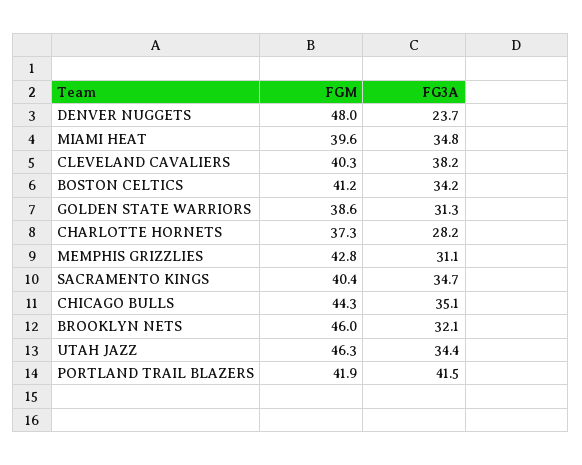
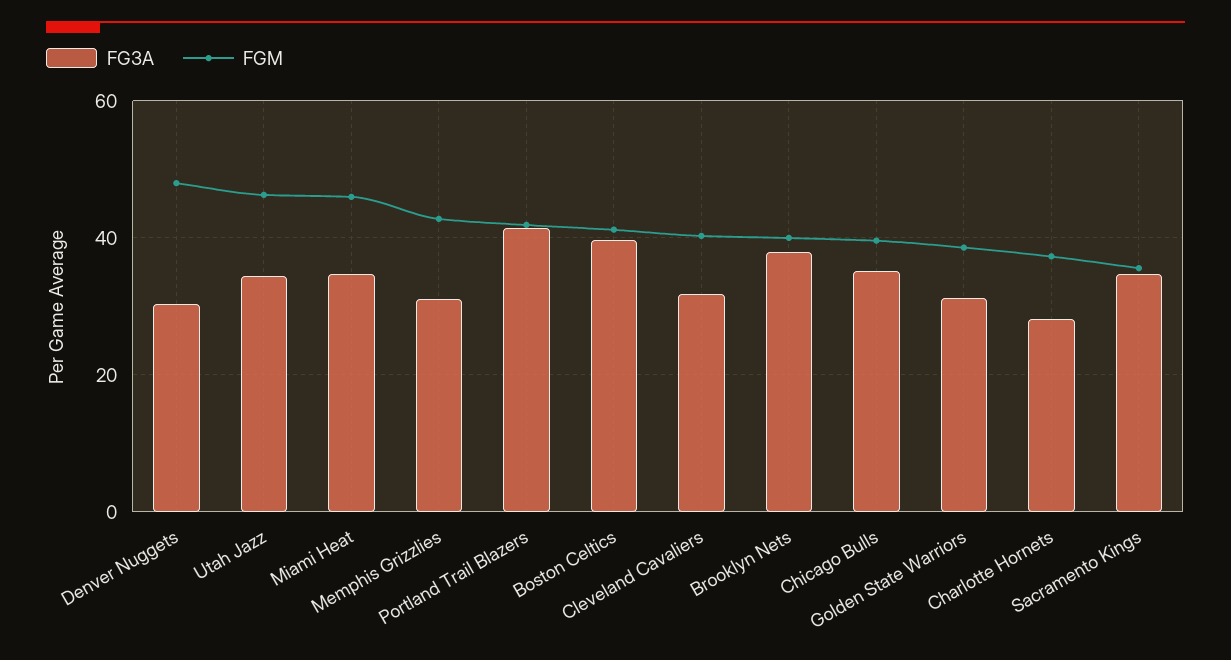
  {
    "FGM": {
      "DENVER NUGGETS": 48,
-     "MIAMI HEAT": 39.6,
+     "MIAMI HEAT": 46,
      "CLEVELAND CAVALIERS": 40.3,
      "BOSTON CELTICS": 41.2,
      "GOLDEN STATE WARRIORS": 38.6,
      "CHARLOTTE HORNETS": 37.3,
      "MEMPHIS GRIZZLIES": 42.8,
-     "SACRAMENTO KINGS": 40.4,
+     "SACRAMENTO KINGS": 36,
-     "CHICAGO BULLS": 44.3,
+     "CHICAGO BULLS": 40,
-     "BROOKLYN NETS": 46,
+     "BROOKLYN NETS": 40,
      "UTAH JAZZ": 46.3,
      "PORTLAND TRAIL BLAZERS": 41.9
    },
    "FG3A": {
-     "DENVER NUGGETS": 23.7,
+     "DENVER NUGGETS": 30,
      "MIAMI HEAT": 34.8,
-     "CLEVELAND CAVALIERS": 38.2,
+     "CLEVELAND CAVALIERS": 32,
-     "BOSTON CELTICS": 34.2,
+     "BOSTON CELTICS": 40,
      "GOLDEN STATE WARRIORS": 31.3,
      "CHARLOTTE HORNETS": 28.2,
      "MEMPHIS GRIZZLIES": 31.1,
      "SACRAMENTO KINGS": 34.7,
      "CHICAGO BULLS": 35.1,
-     "BROOKLYN NETS": 32.1,
+     "BROOKLYN NETS": 38,
      "UTAH JAZZ": 34.4,
      "PORTLAND TRAIL BLAZERS": 41.5
    }
  }

